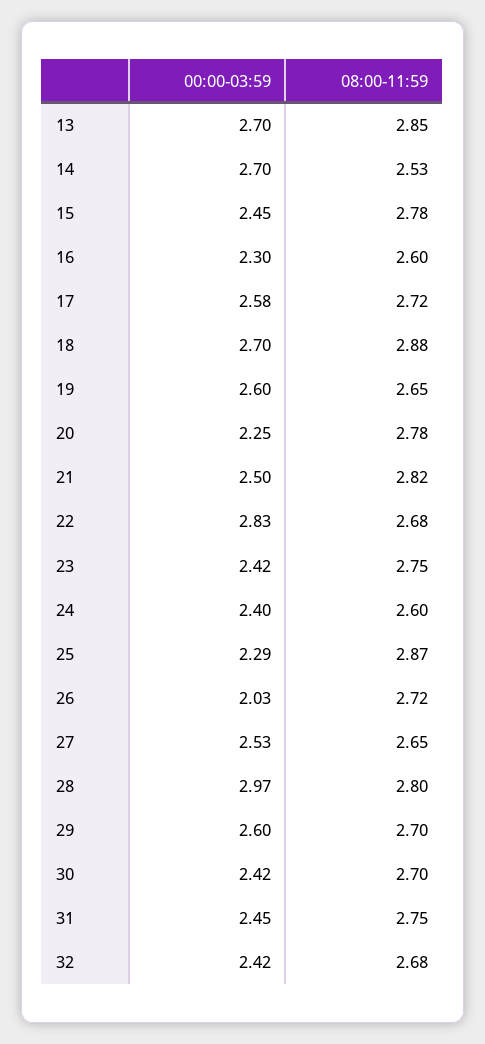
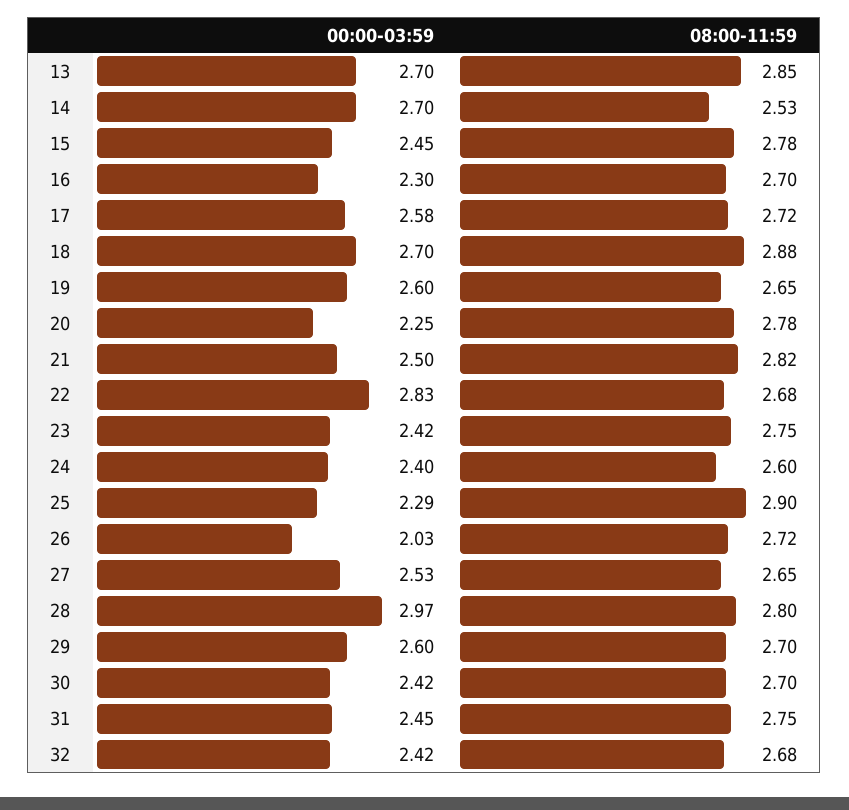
  {
    "00:00-03:59": {
      "13": 2.7,
      "14": 2.7,
      "15": 2.45,
      "16": 2.3,
      "17": 2.58,
      "18": 2.7,
      "19": 2.6,
      "20": 2.25,
      "21": 2.5,
      "22": 2.83,
      "23": 2.42,
      "24": 2.4,
      "25": 2.29,
      "26": 2.03,
      "27": 2.53,
      "28": 2.97,
      "29": 2.6,
      "30": 2.42,
      "31": 2.45,
      "32": 2.42
    },
    "08:00-11:59": {
      "13": 2.85,
      "14": 2.53,
      "15": 2.78,
-     "16": 2.6,
+     "16": 2.7,
      "17": 2.72,
      "18": 2.88,
      "19": 2.65,
      "20": 2.78,
      "21": 2.82,
      "22": 2.68,
      "23": 2.75,
      "24": 2.6,
-     "25": 2.87,
+     "25": 2.9,
      "26": 2.72,
      "27": 2.65,
      "28": 2.8,
      "29": 2.7,
      "30": 2.7,
      "31": 2.75,
      "32": 2.68
    }
  }

